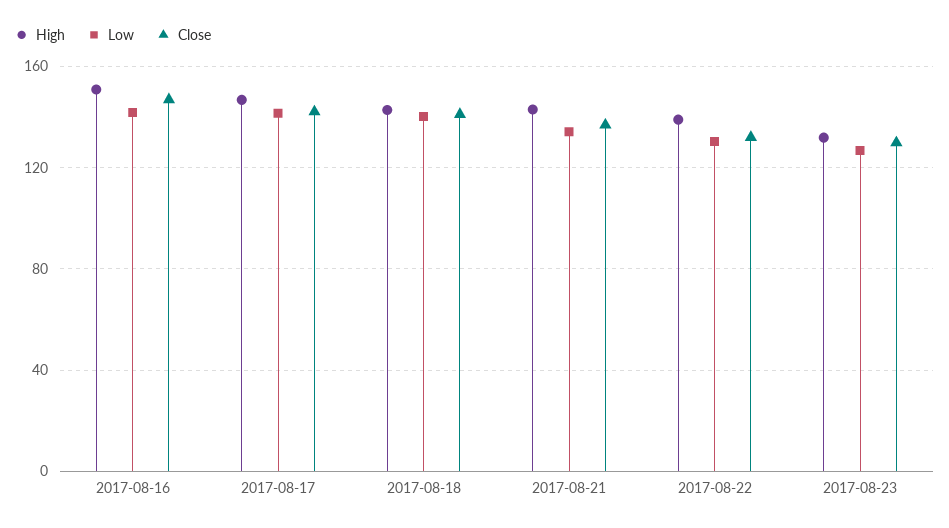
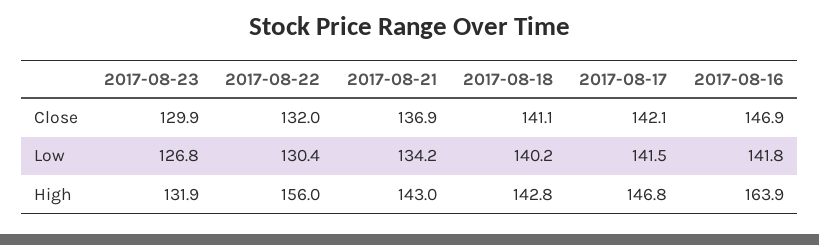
  {
    "High": {
-     "2017-08-16": 150,
+     "2017-08-16": 163.9,
      "2017-08-17": 146.8,
      "2017-08-18": 142.8,
      "2017-08-21": 143,
-     "2017-08-22": 140,
+     "2017-08-22": 156,
      "2017-08-23": 131.9
    },
    "Low": {
      "2017-08-16": 141.8,
      "2017-08-17": 141.5,
      "2017-08-18": 140.2,
      "2017-08-21": 134.2,
      "2017-08-22": 130.4,
      "2017-08-23": 126.8
    },
    "Close": {
      "2017-08-16": 146.9,
      "2017-08-17": 142.1,
      "2017-08-18": 141.1,
      "2017-08-21": 136.9,
      "2017-08-22": 132,
      "2017-08-23": 129.9
    }
  }

